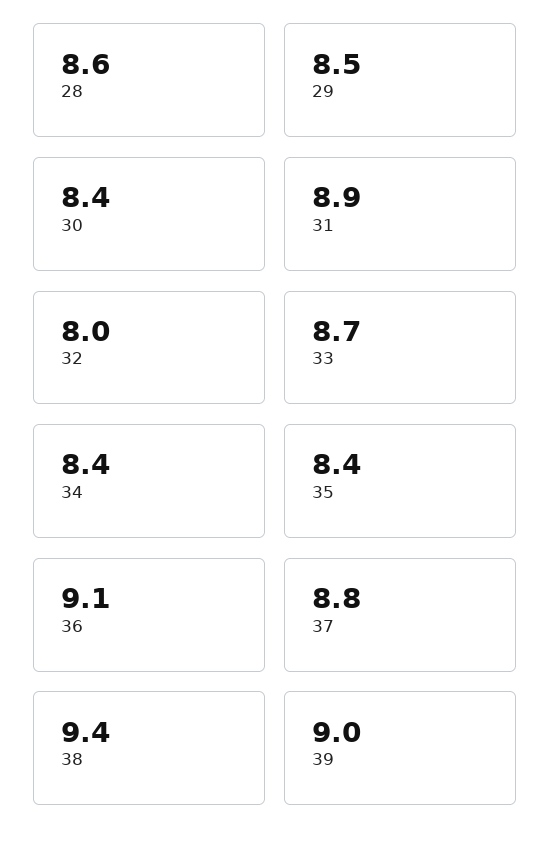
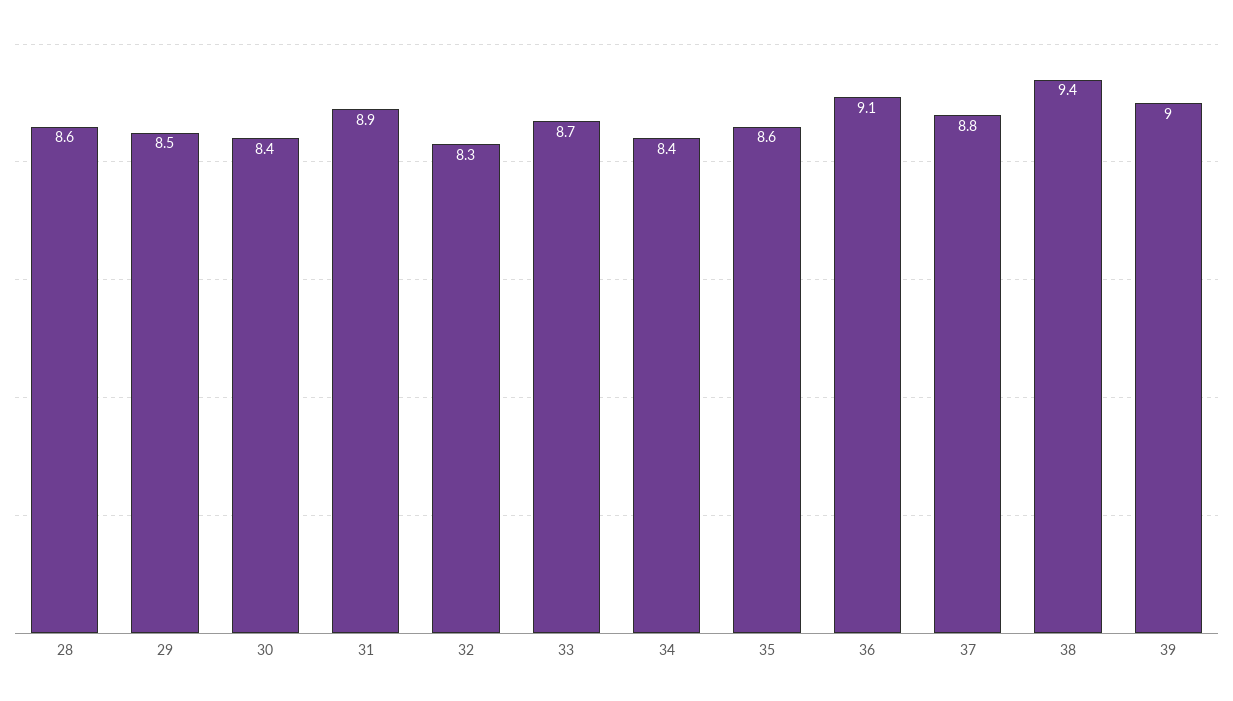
  {
    "28": 8.6,
    "29": 8.5,
    "30": 8.4,
    "31": 8.9,
-   "32": 8,
+   "32": 8.3,
    "33": 8.7,
    "34": 8.4,
-   "35": 8.4,
+   "35": 8.6,
    "36": 9.1,
    "37": 8.8,
    "38": 9.4,
    "39": 9
  }

